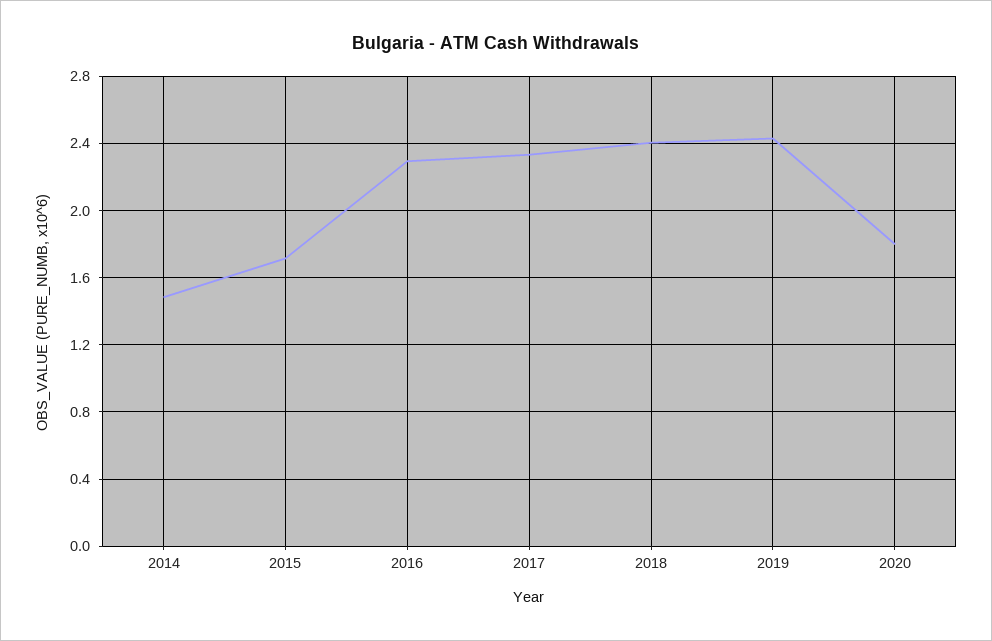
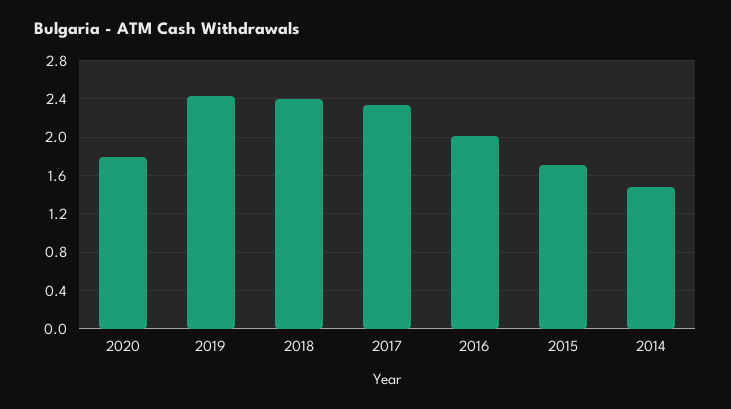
  {
    "2014": 1.5,
    "2015": 1.7,
-   "2016": 2.3,
+   "2016": 2,
    "2017": 2.35,
    "2018": 2.4,
    "2019": 2.45,
    "2020": 1.8
  }

